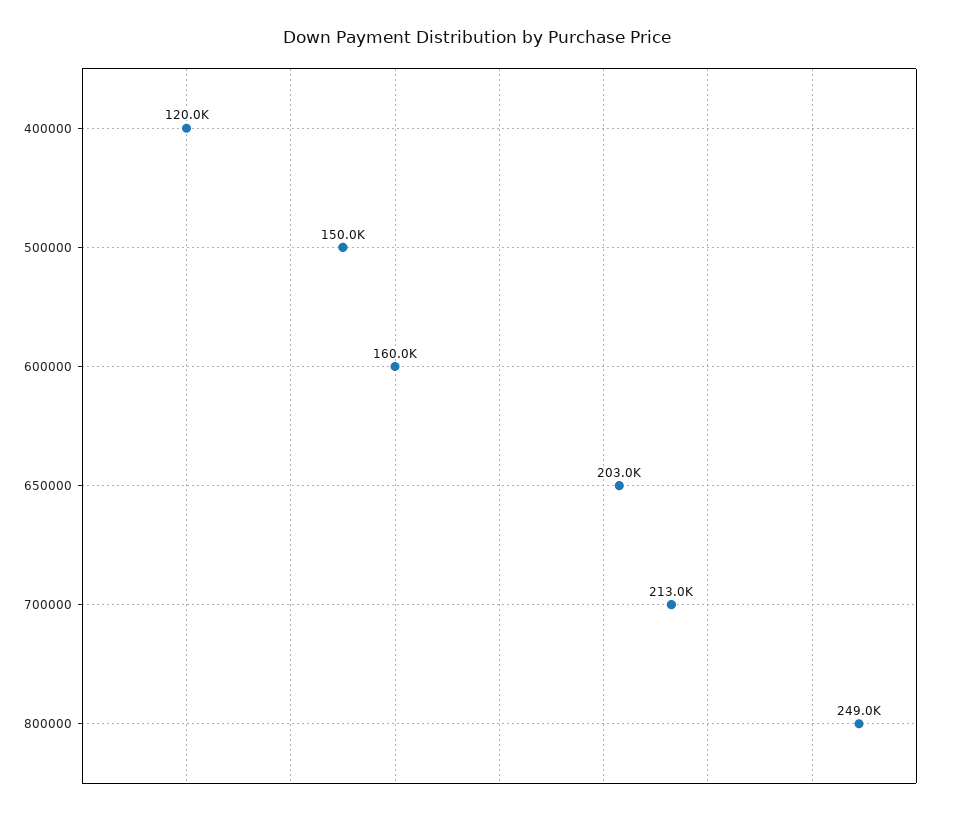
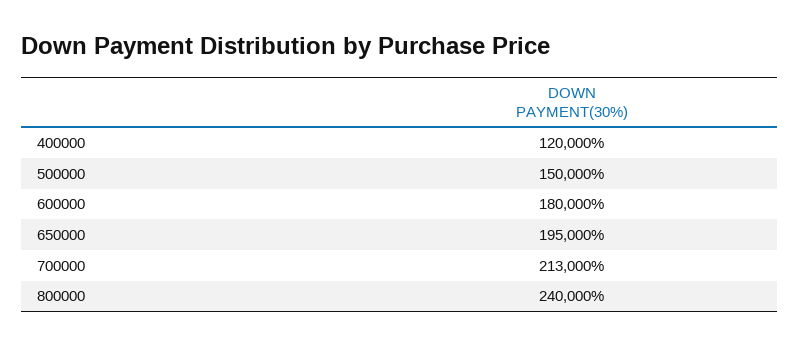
  {
    "400000": 120000,
    "500000": 150000,
-   "600000": 160000,
+   "600000": 180000,
-   "650000": 203000,
+   "650000": 195000,
    "700000": 213000,
-   "800000": 249000
+   "800000": 240000
  }

